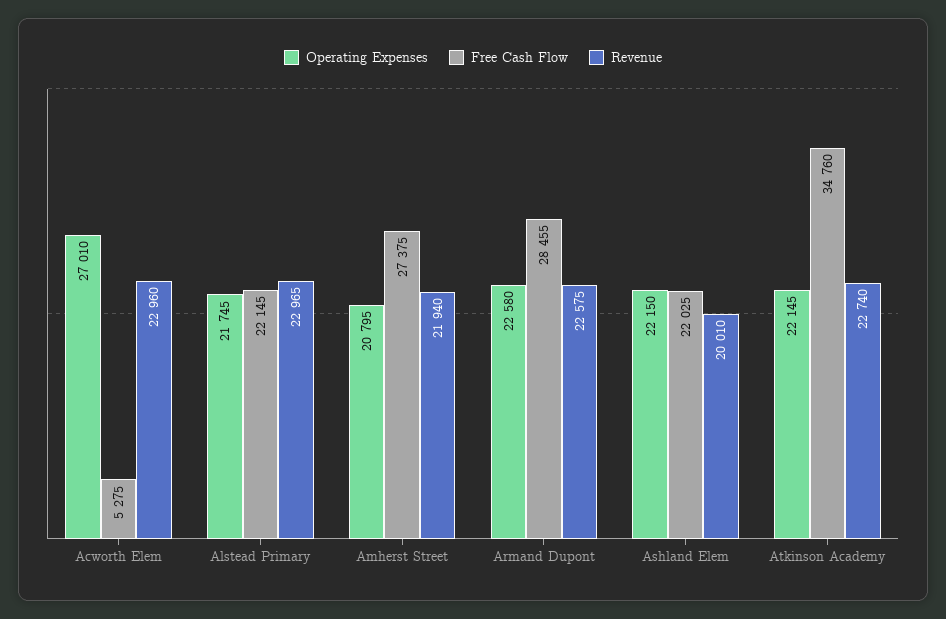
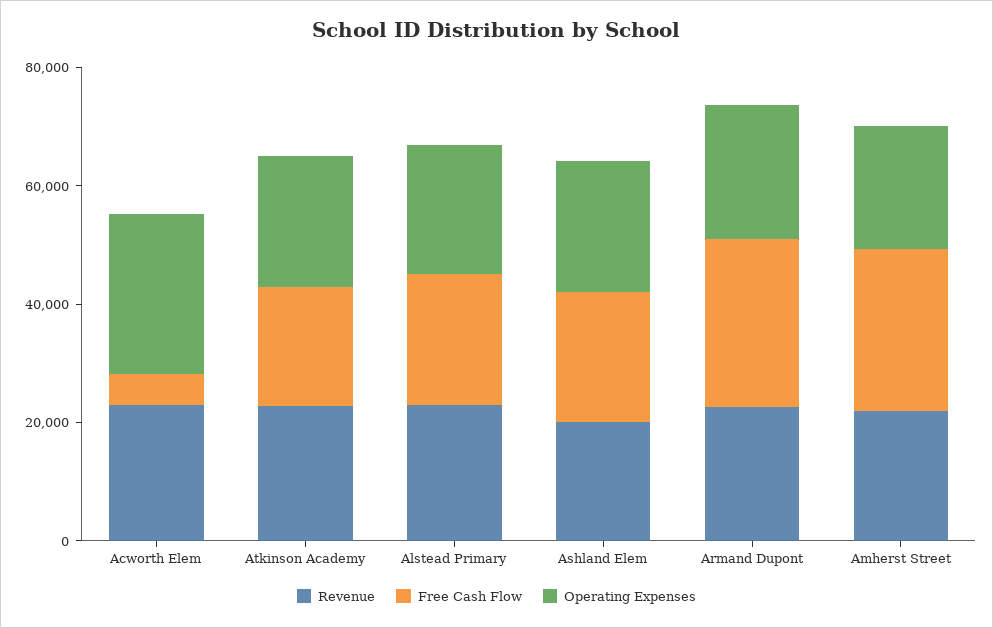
  {
    "Operating Expenses": {
      "Acworth Elem": 27010,
      "Alstead Primary": 21745,
      "Amherst Street": 20795,
      "Armand Dupont": 22580,
      "Ashland Elem": 22150,
      "Atkinson Academy": 22145
    },
    "Free Cash Flow": {
      "Acworth Elem": 5275,
      "Alstead Primary": 22145,
      "Amherst Street": 27375,
      "Armand Dupont": 28455,
      "Ashland Elem": 22025,
-     "Atkinson Academy": 34760
+     "Atkinson Academy": 20000
    },
    "Revenue": {
      "Acworth Elem": 22960,
      "Alstead Primary": 22965,
      "Amherst Street": 21940,
      "Armand Dupont": 22575,
      "Ashland Elem": 20010,
      "Atkinson Academy": 22740
    }
  }

